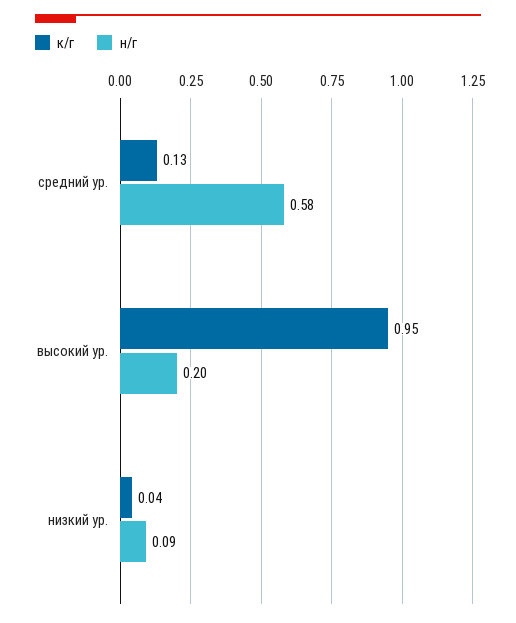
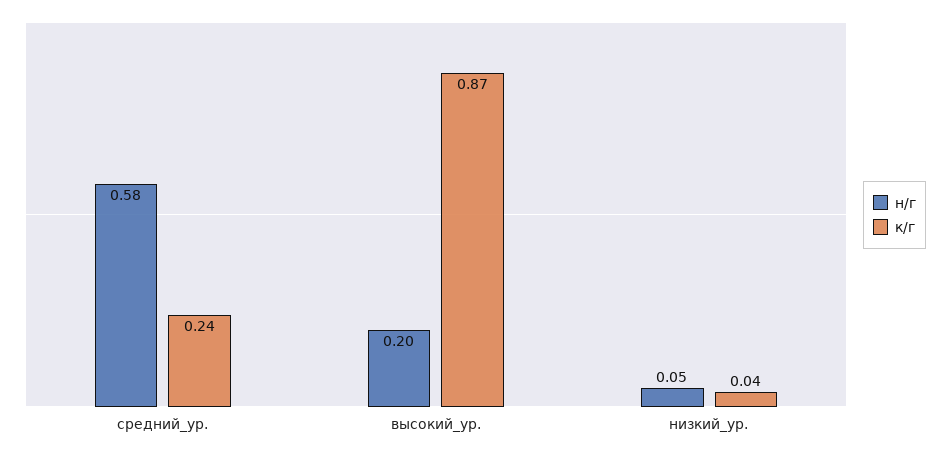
  {
    "к/г": {
-     "средний ур.": 0.13,
+     "средний ур.": 0.24,
-     "высокий ур.": 0.95,
+     "высокий ур.": 0.87,
      "низкий ур.": 0.04
    },
    "н/г": {
      "средний ур.": 0.58,
      "высокий ур.": 0.2,
-     "низкий ур.": 0.09
+     "низкий ур.": 0.05
    }
  }

